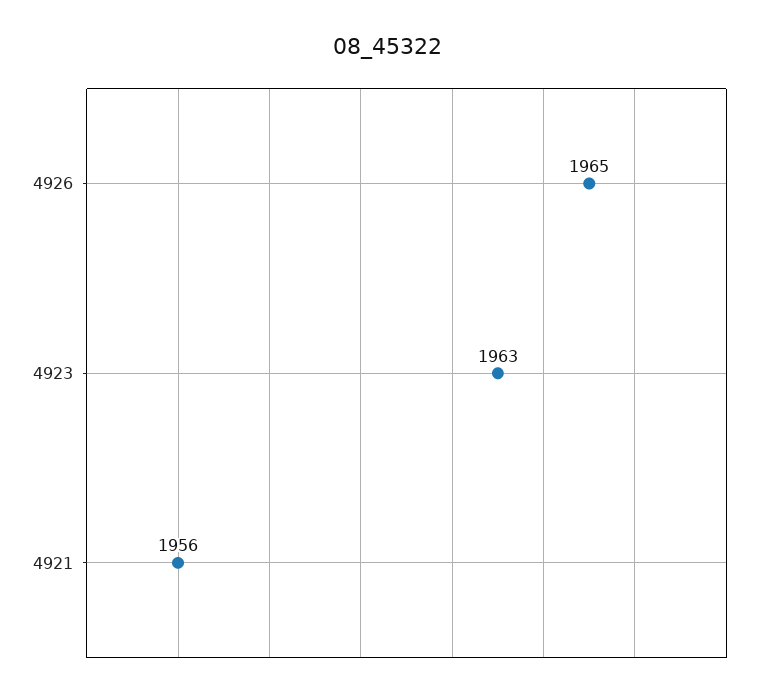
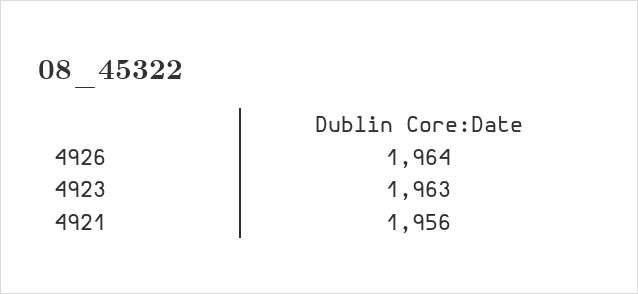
  {
-   "4926": 1965,
+   "4926": 1964,
    "4923": 1963,
    "4921": 1956
  }

